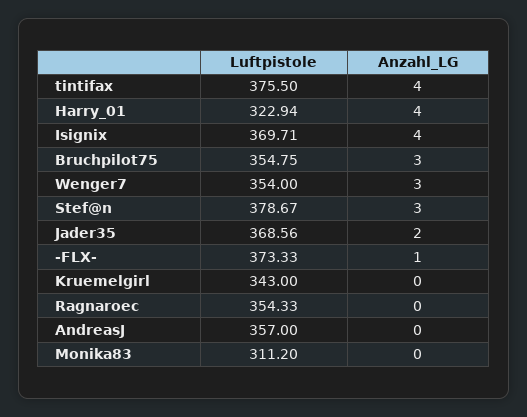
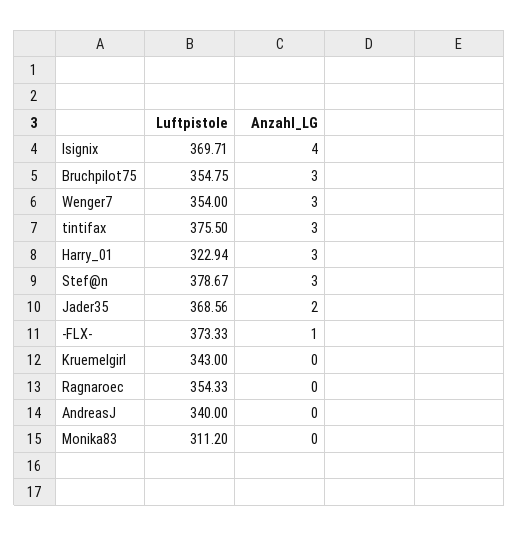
  {
    "Luftpistole": {
      "tintifax": 375.5,
      "Harry_01": 322.94,
      "Isignix": 369.71,
      "Bruchpilot75": 354.75,
      "Wenger7": 354,
      "Stef@n": 378.67,
      "Jader35": 368.56,
      "-FLX-": 373.33,
      "Kruemelgirl": 343,
      "Ragnaroec": 354.33,
-     "AndreasJ": 357,
+     "AndreasJ": 340,
      "Monika83": 311.2
    },
    "Anzahl_LG": {
-     "tintifax": 4,
+     "tintifax": 3,
-     "Harry_01": 4,
+     "Harry_01": 3,
      "Isignix": 4,
      "Bruchpilot75": 3,
      "Wenger7": 3,
      "Stef@n": 3,
      "Jader35": 2,
      "-FLX-": 1,
      "Kruemelgirl": 0,
      "Ragnaroec": 0,
      "AndreasJ": 0,
      "Monika83": 0
    }
  }

